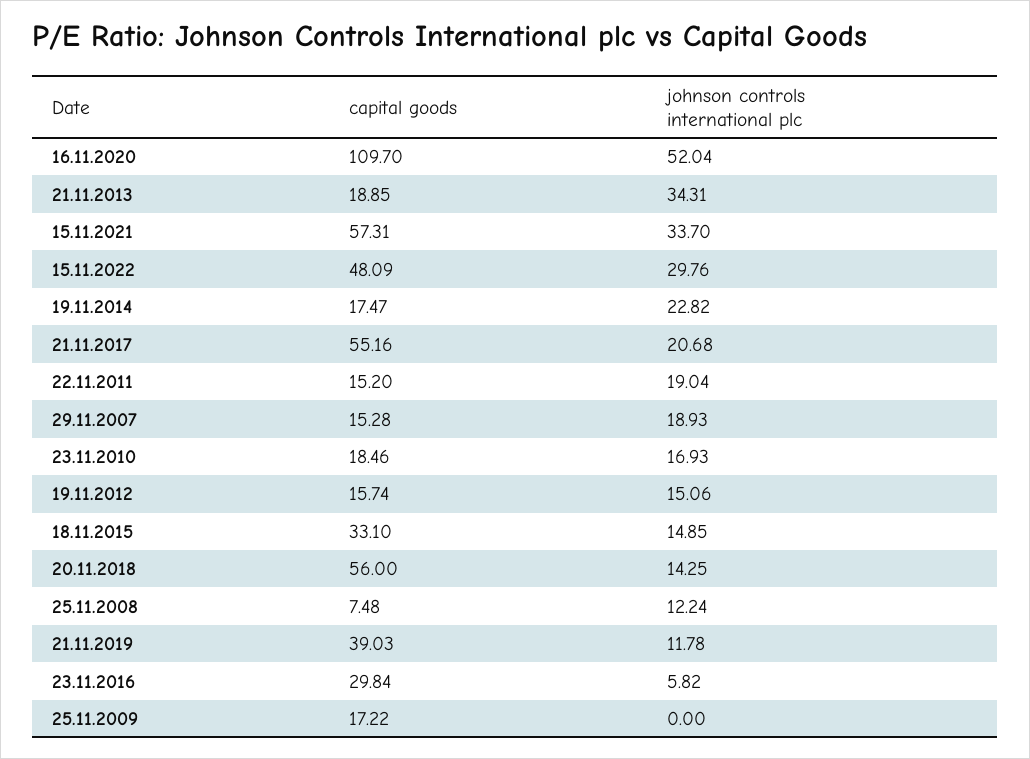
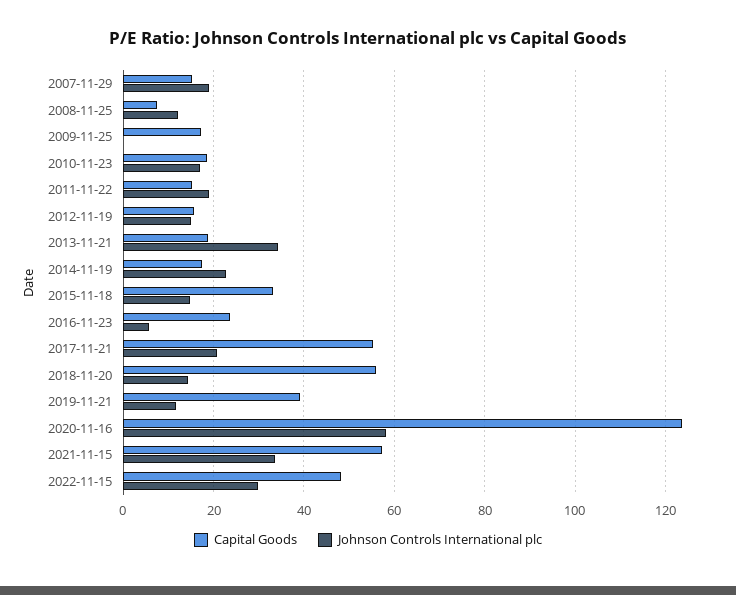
  {
    "capital goods": {
-     "16.11.2020": 109.7,
+     "16.11.2020": 124,
      "21.11.2013": 18.85,
      "15.11.2021": 57.31,
      "15.11.2022": 48.09,
      "19.11.2014": 17.47,
      "21.11.2017": 55.16,
      "22.11.2011": 15.2,
      "29.11.2007": 15.28,
      "23.11.2010": 18.46,
      "19.11.2012": 15.74,
      "18.11.2015": 33.1,
      "20.11.2018": 56,
      "25.11.2008": 7.48,
      "21.11.2019": 39.03,
-     "23.11.2016": 29.84,
+     "23.11.2016": 24,
      "25.11.2009": 17.22
    },
    "johnson controls international plc": {
-     "16.11.2020": 52.04,
+     "16.11.2020": 58,
      "21.11.2013": 34.31,
      "15.11.2021": 33.7,
      "15.11.2022": 29.76,
      "19.11.2014": 22.82,
      "21.11.2017": 20.68,
      "22.11.2011": 19.04,
      "29.11.2007": 18.93,
      "23.11.2010": 16.93,
      "19.11.2012": 15.06,
      "18.11.2015": 14.85,
      "20.11.2018": 14.25,
      "25.11.2008": 12.24,
      "21.11.2019": 11.78,
      "23.11.2016": 5.82,
      "25.11.2009": 0
    }
  }

